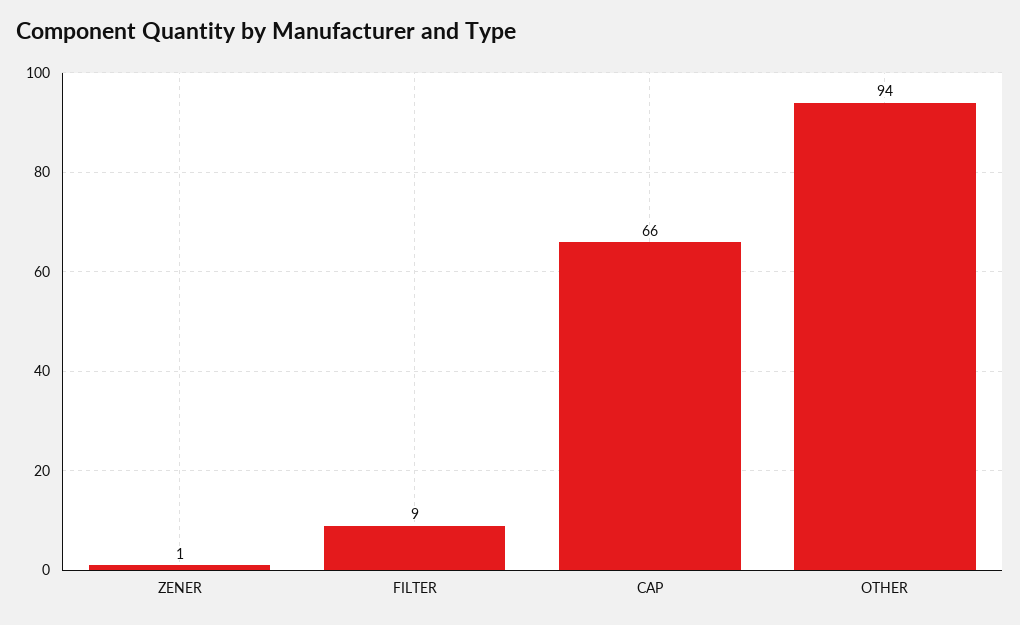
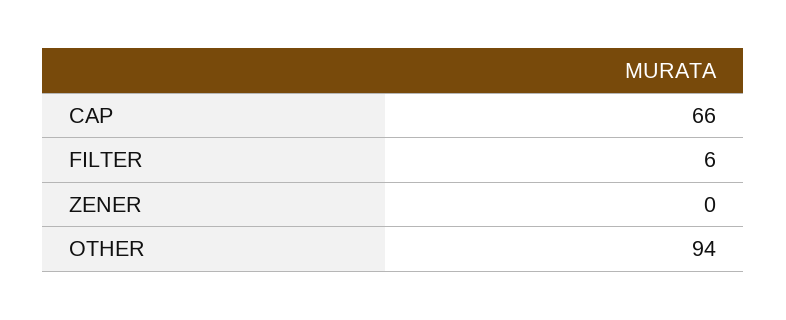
  {
-   "ZENER": 1,
+   "ZENER": 0,
-   "FILTER": 9,
+   "FILTER": 6,
    "CAP": 66,
    "OTHER": 94
  }

